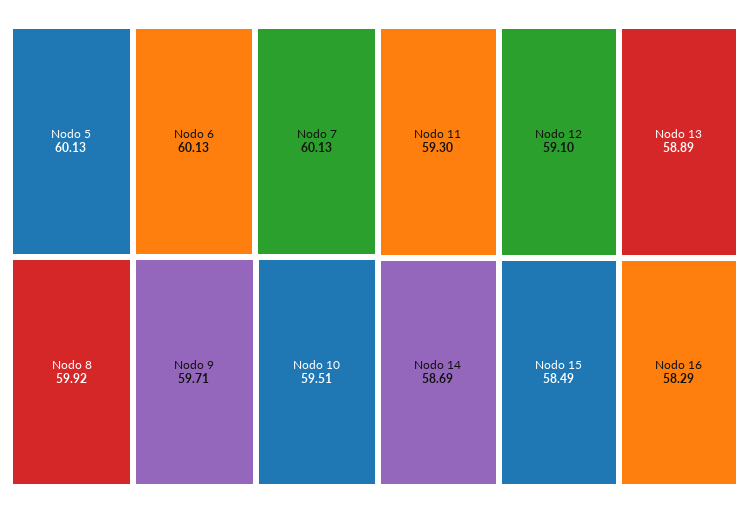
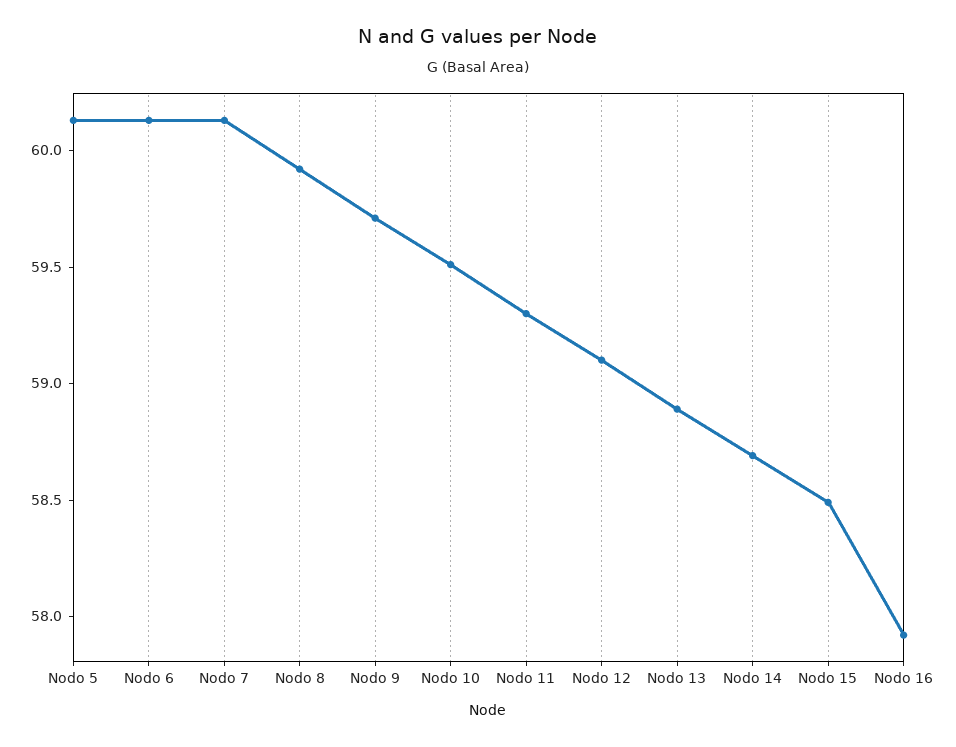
  {
    "Nodo 5": 60.13,
    "Nodo 6": 60.13,
    "Nodo 7": 60.13,
    "Nodo 8": 59.92,
    "Nodo 9": 59.71,
    "Nodo 10": 59.51,
    "Nodo 11": 59.3,
    "Nodo 12": 59.1,
    "Nodo 13": 58.89,
    "Nodo 14": 58.69,
    "Nodo 15": 58.49,
-   "Nodo 16": 58.29
+   "Nodo 16": 57.9
  }

